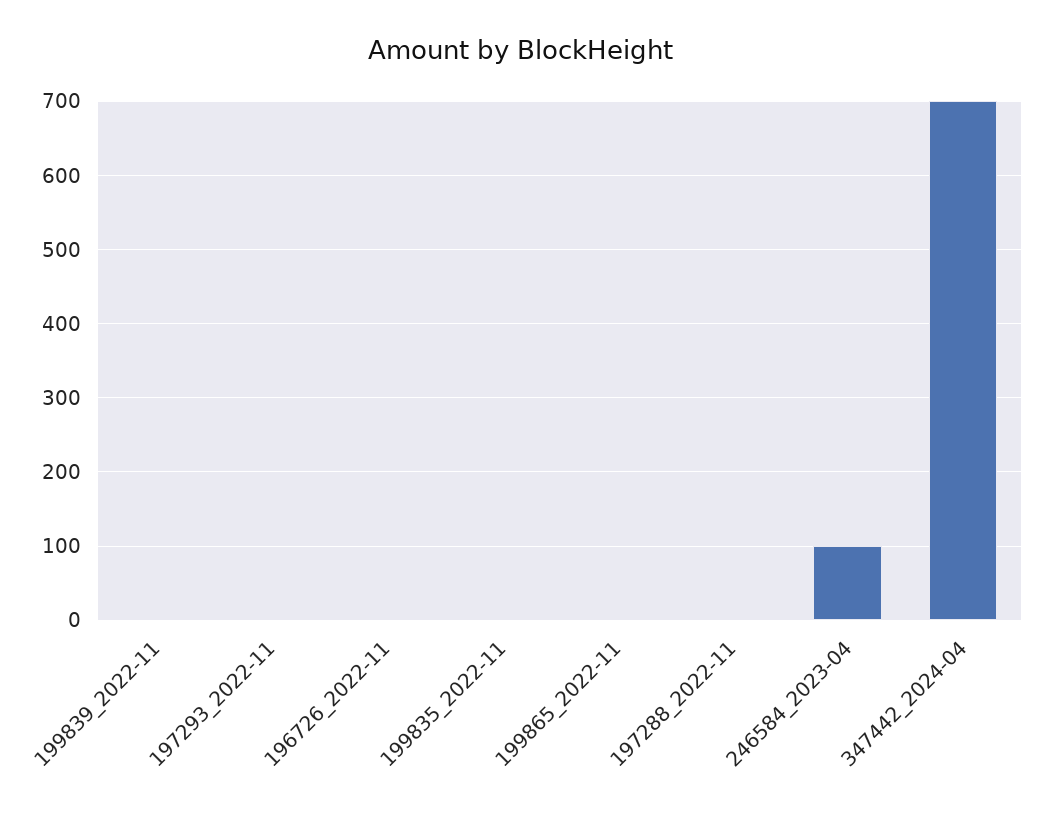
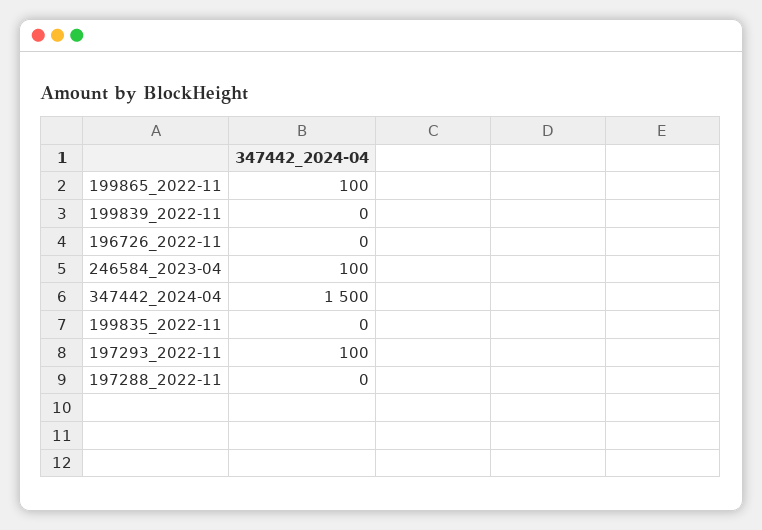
  {
    "199839_2022-11": 0,
-   "197293_2022-11": 0,
+   "197293_2022-11": 100,
    "196726_2022-11": 0,
    "199835_2022-11": 0,
-   "199865_2022-11": 0,
+   "199865_2022-11": 100,
    "197288_2022-11": 0,
    "246584_2023-04": 100,
-   "347442_2024-04": 700
+   "347442_2024-04": 1500
  }

